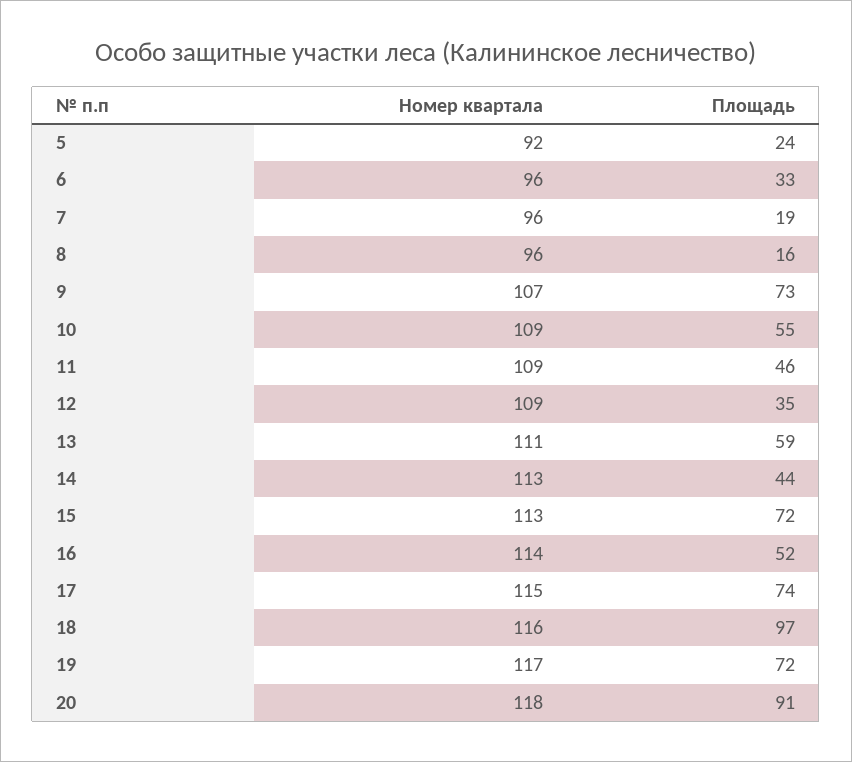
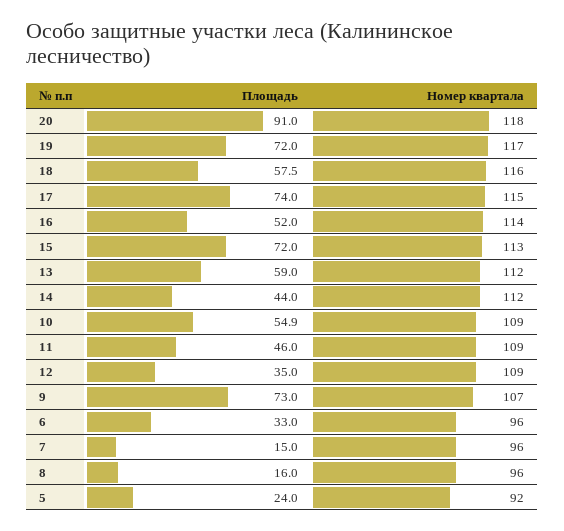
  {
    "Номер квартала": {
      "5": 92,
      "6": 96,
      "7": 96,
      "8": 96,
      "9": 107,
      "10": 109,
      "11": 109,
      "12": 109,
-     "13": 111,
+     "13": 112,
-     "14": 113,
+     "14": 112,
      "15": 113,
      "16": 114,
      "17": 115,
      "18": 116,
      "19": 117,
      "20": 118
    },
    "Площадь": {
      "5": 24,
      "6": 33,
-     "7": 19,
+     "7": 15,
      "8": 16,
      "9": 73,
      "10": 54.9,
      "11": 46,
      "12": 35,
      "13": 59,
      "14": 44,
      "15": 72,
      "16": 52,
      "17": 74,
-     "18": 97,
+     "18": 57.5,
      "19": 72,
      "20": 91
    }
  }

